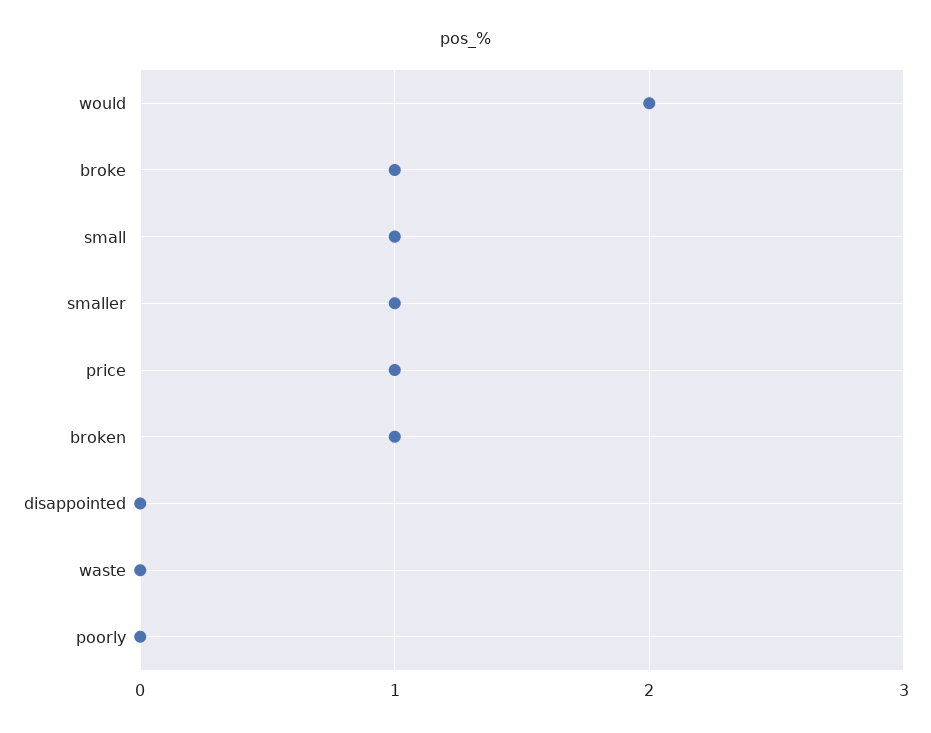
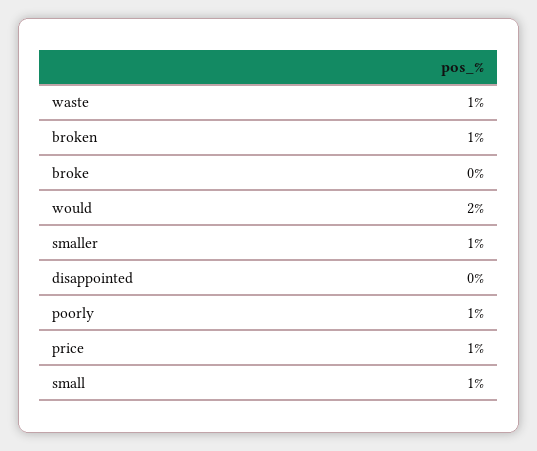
  {
    "would": 2,
-   "broke": 1,
+   "broke": 0,
    "small": 1,
    "smaller": 1,
    "price": 1,
    "broken": 1,
    "disappointed": 0,
-   "waste": 0,
+   "waste": 1,
-   "poorly": 0
+   "poorly": 1
  }

